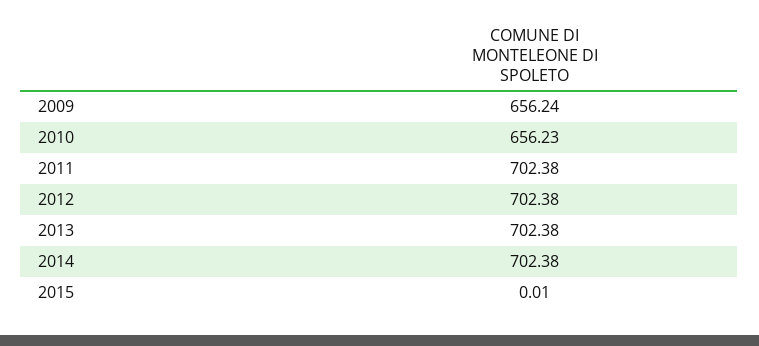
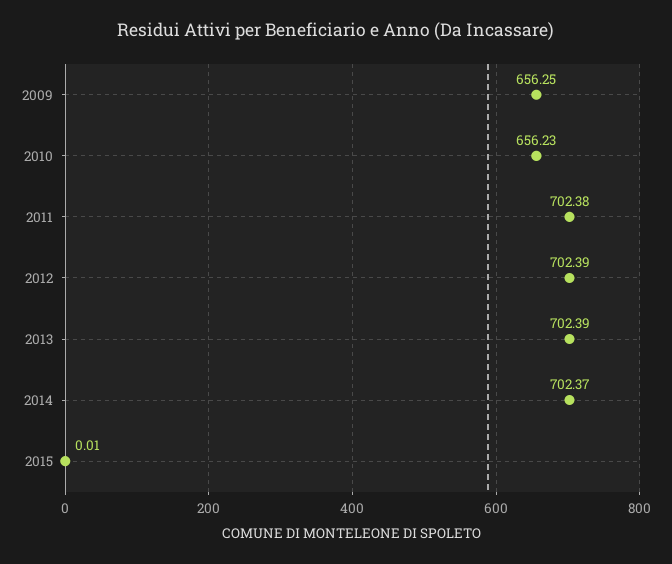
  {
-   "2009": 656.24,
+   "2009": 656.25,
    "2010": 656.23,
    "2011": 702.38,
-   "2012": 702.38,
+   "2012": 702.39,
-   "2013": 702.38,
+   "2013": 702.39,
-   "2014": 702.38,
+   "2014": 702.37,
    "2015": 0.01
  }

